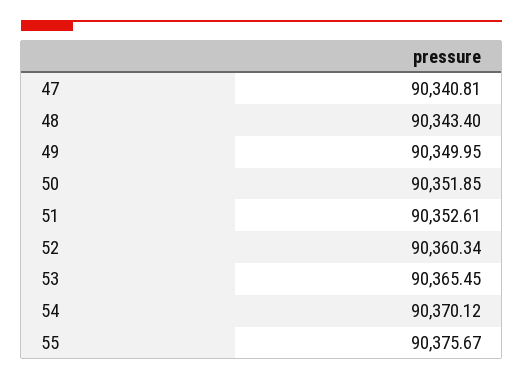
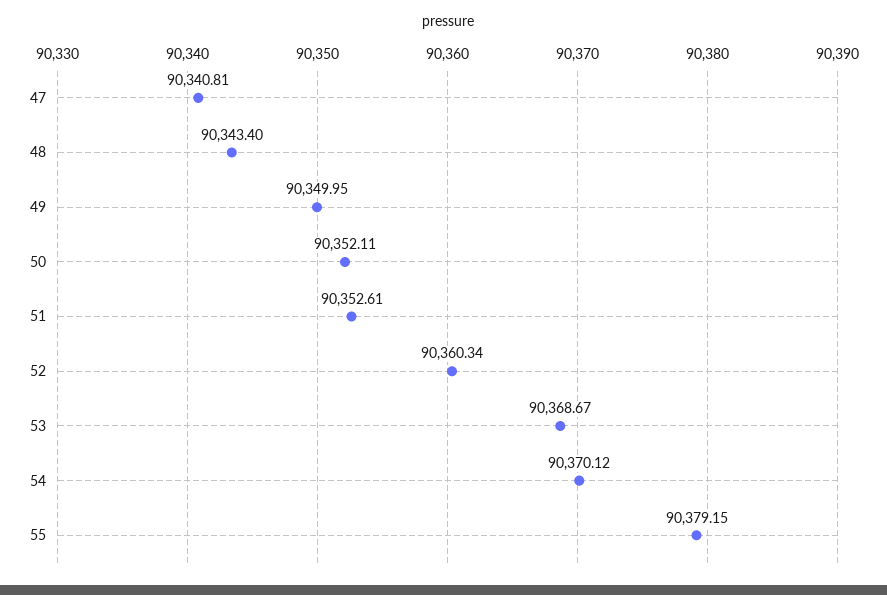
  {
    "47": 90340.81,
    "48": 90343.4,
    "49": 90349.95,
-   "50": 90351.85,
+   "50": 90352.11,
    "51": 90352.61,
    "52": 90360.34,
-   "53": 90365.45,
+   "53": 90368.67,
    "54": 90370.12,
-   "55": 90375.67
+   "55": 90379.15
  }

